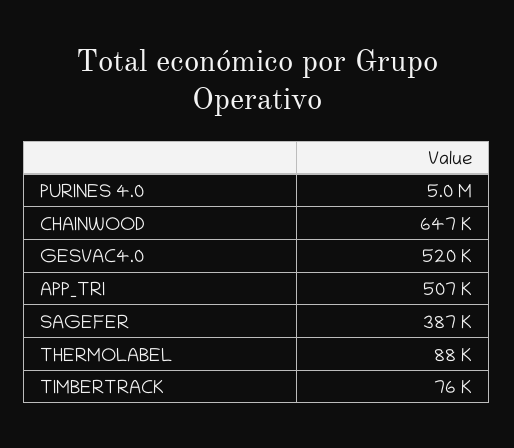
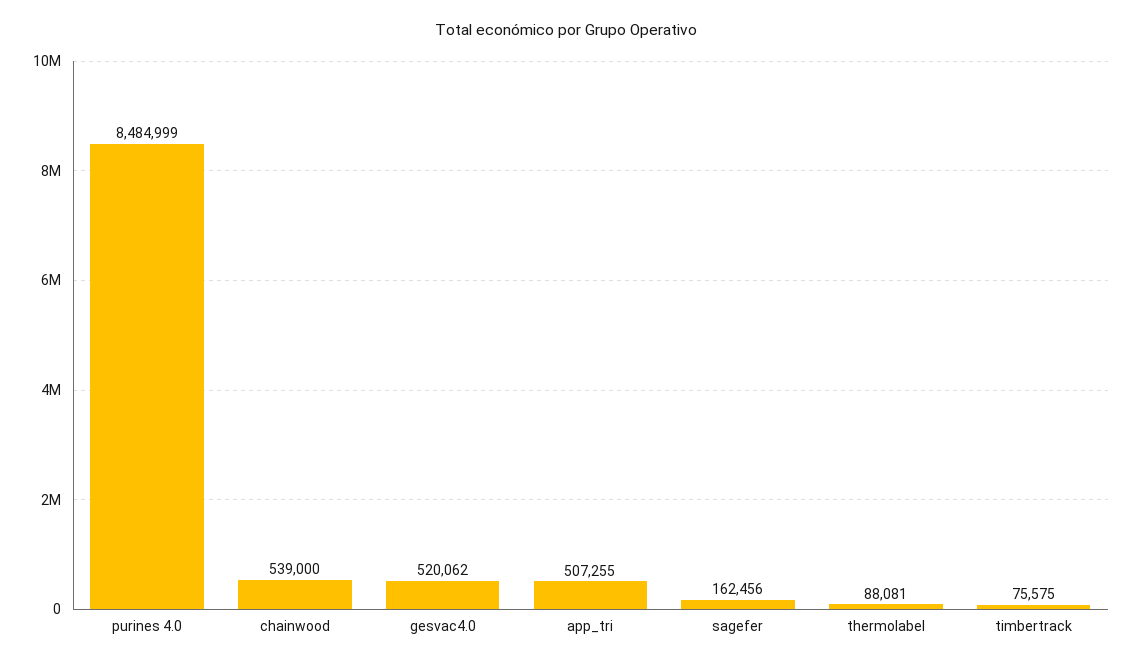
  {
-   "PURINES 4.0": 5000000,
+   "PURINES 4.0": 8484999,
-   "CHAINWOOD": 647000,
+   "CHAINWOOD": 539000,
    "GESVAC4.0": 520062,
    "APP_TRI": 507255,
-   "SAGEFER": 387000,
+   "SAGEFER": 162456,
    "THERMOLABEL": 88081,
    "TIMBERTRACK": 75575
  }

